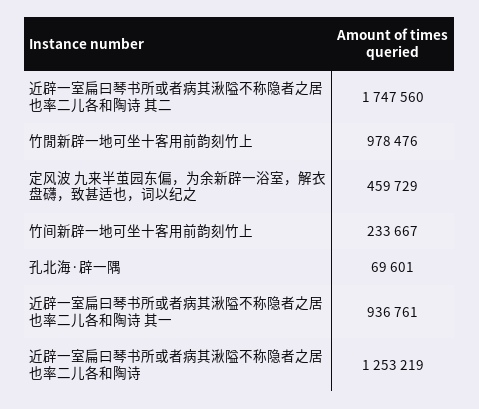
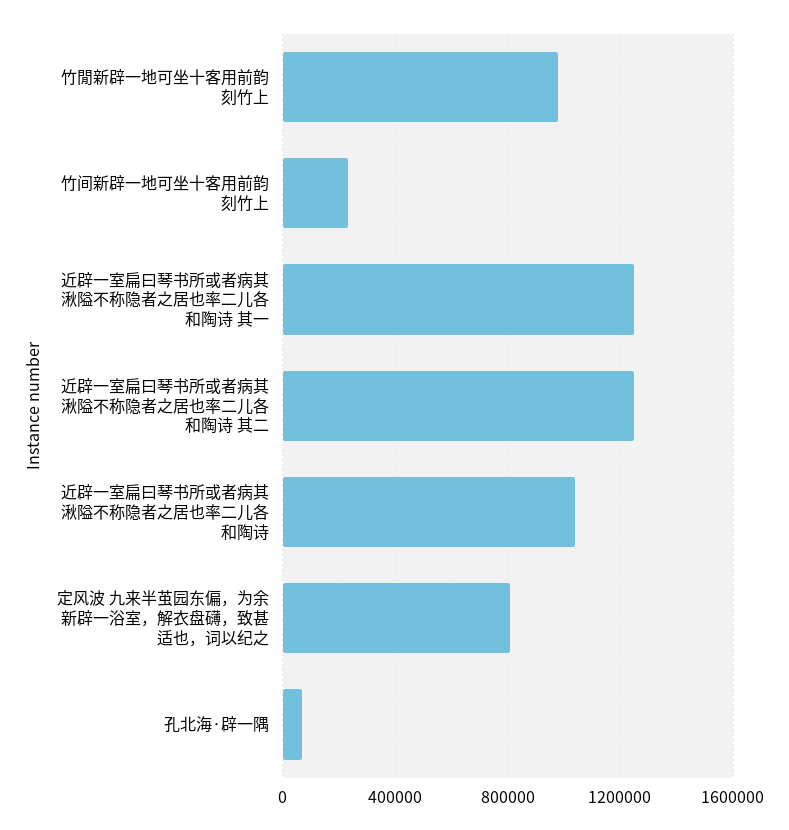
  {
-   "近辟一室扁曰琴书所或者病其湫隘不称隐者之居也率二儿各和陶诗 其二": 1747560,
+   "近辟一室扁曰琴书所或者病其湫隘不称隐者之居也率二儿各和陶诗 其二": 1250000,
    "竹閒新辟一地可坐十客用前韵刻竹上": 978476,
-   "定风波 九来半茧园东偏，为余新辟一浴室，解衣盘礴，致甚适也，词以纪之": 459729,
+   "定风波 九来半茧园东偏，为余新辟一浴室，解衣盘礴，致甚适也，词以纪之": 800000,
    "竹间新辟一地可坐十客用前韵刻竹上": 233667,
    "孔北海·辟一隅": 69601,
-   "近辟一室扁曰琴书所或者病其湫隘不称隐者之居也率二儿各和陶诗 其一": 936761,
+   "近辟一室扁曰琴书所或者病其湫隘不称隐者之居也率二儿各和陶诗 其一": 1250000,
-   "近辟一室扁曰琴书所或者病其湫隘不称隐者之居也率二儿各和陶诗": 1253219
+   "近辟一室扁曰琴书所或者病其湫隘不称隐者之居也率二儿各和陶诗": 1050000
  }

